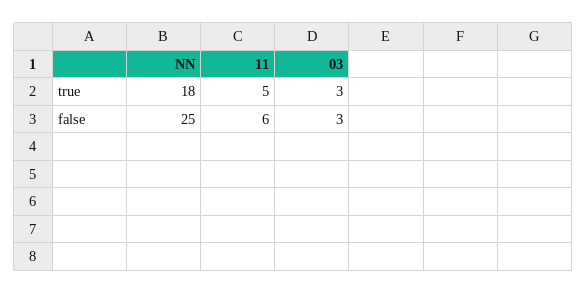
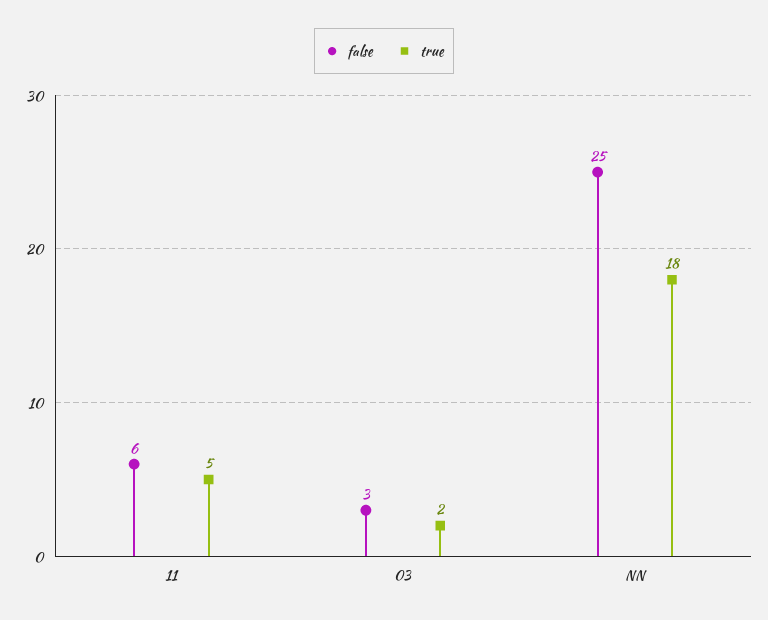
  {
    "true": {
      "NN": 18,
      "11": 5,
-     "03": 3
+     "03": 2
    },
    "false": {
      "NN": 25,
      "11": 6,
      "03": 3
    }
  }

